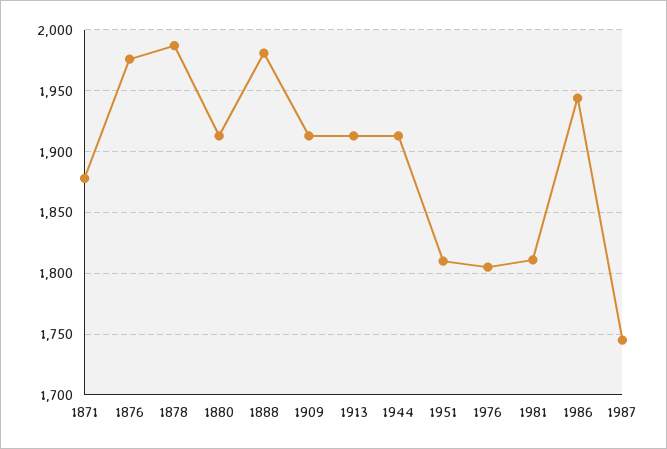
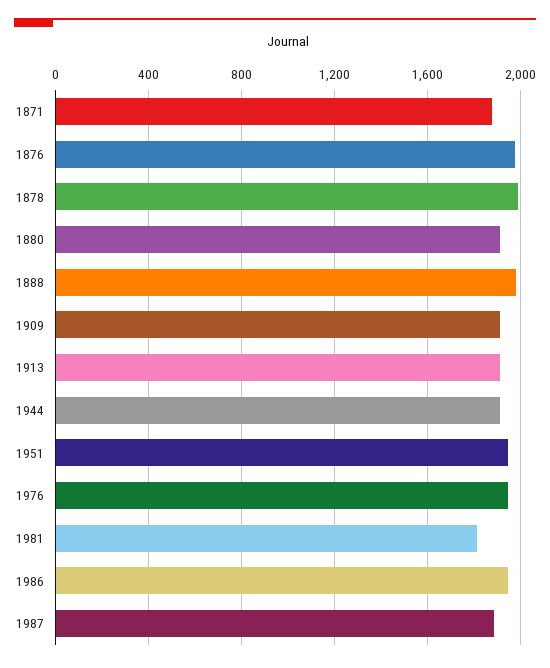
  {
    "1871": 1880,
    "1876": 1975,
    "1878": 1985,
    "1880": 1915,
    "1888": 1980,
    "1909": 1915,
    "1913": 1915,
    "1944": 1915,
-   "1951": 1810,
+   "1951": 1950,
-   "1976": 1805,
+   "1976": 1950,
    "1981": 1810,
    "1986": 1945,
-   "1987": 1745
+   "1987": 1900
  }

